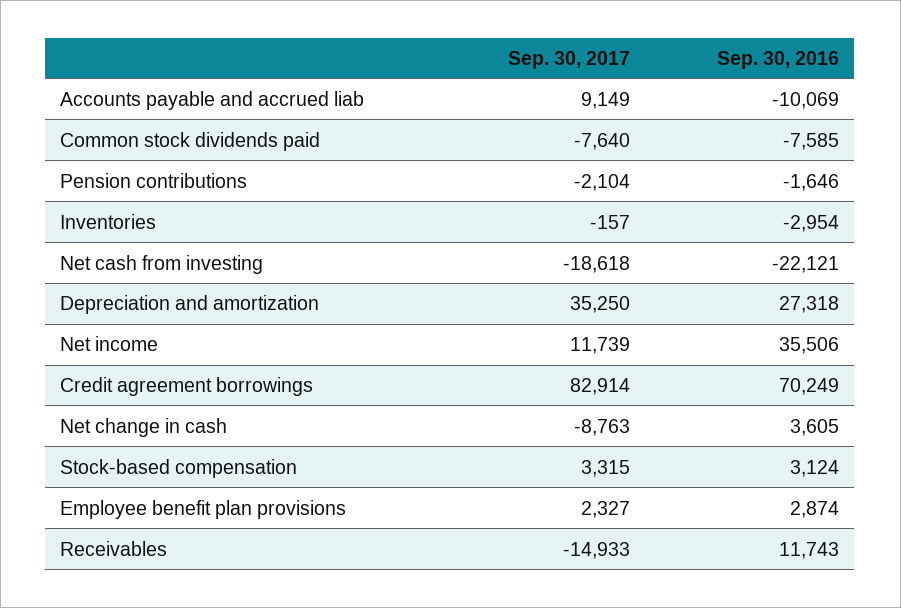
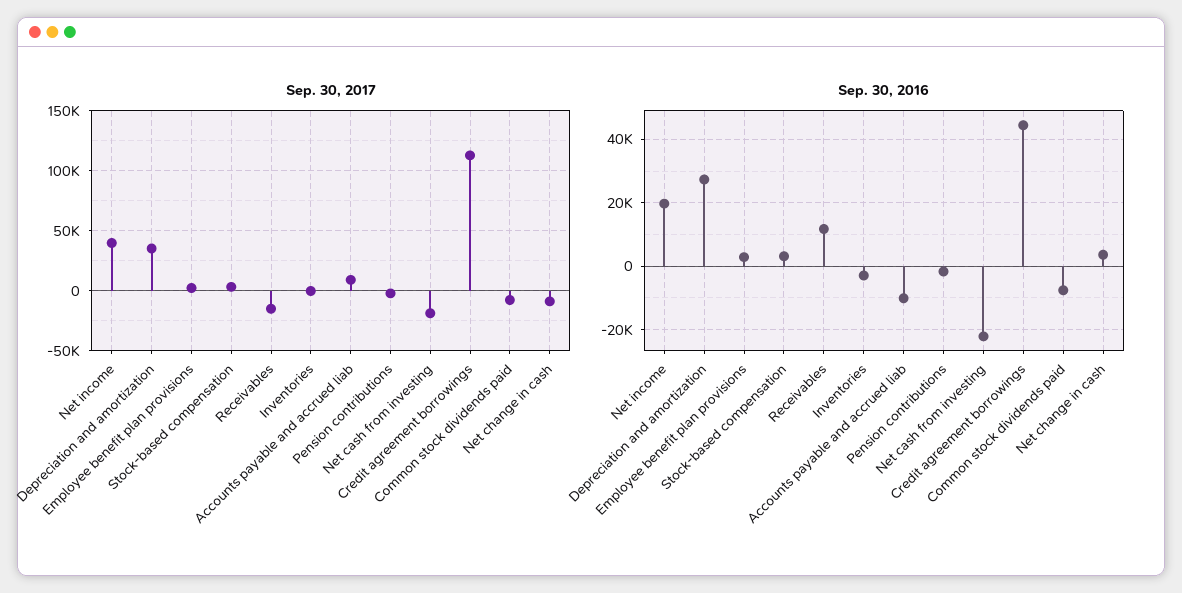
  {
    "Sep. 30, 2017": {
      "Accounts payable and accrued liab": 9149,
      "Common stock dividends paid": -7640,
      "Pension contributions": -2104,
      "Inventories": -157,
      "Net cash from investing": -18618,
      "Depreciation and amortization": 35250,
-     "Net income": 11739,
+     "Net income": 40000,
-     "Credit agreement borrowings": 82914,
+     "Credit agreement borrowings": 110000,
      "Net change in cash": -8763,
      "Stock-based compensation": 3315,
      "Employee benefit plan provisions": 2327,
      "Receivables": -14933
    },
    "Sep. 30, 2016": {
      "Accounts payable and accrued liab": -10069,
      "Common stock dividends paid": -7585,
      "Pension contributions": -1646,
      "Inventories": -2954,
      "Net cash from investing": -22121,
      "Depreciation and amortization": 27318,
-     "Net income": 35506,
+     "Net income": 20000,
-     "Credit agreement borrowings": 70249,
+     "Credit agreement borrowings": 44000,
      "Net change in cash": 3605,
      "Stock-based compensation": 3124,
      "Employee benefit plan provisions": 2874,
      "Receivables": 11743
    }
  }

